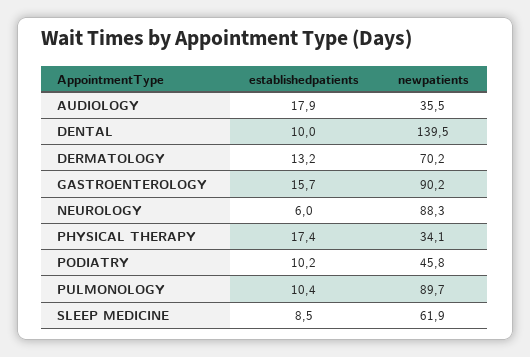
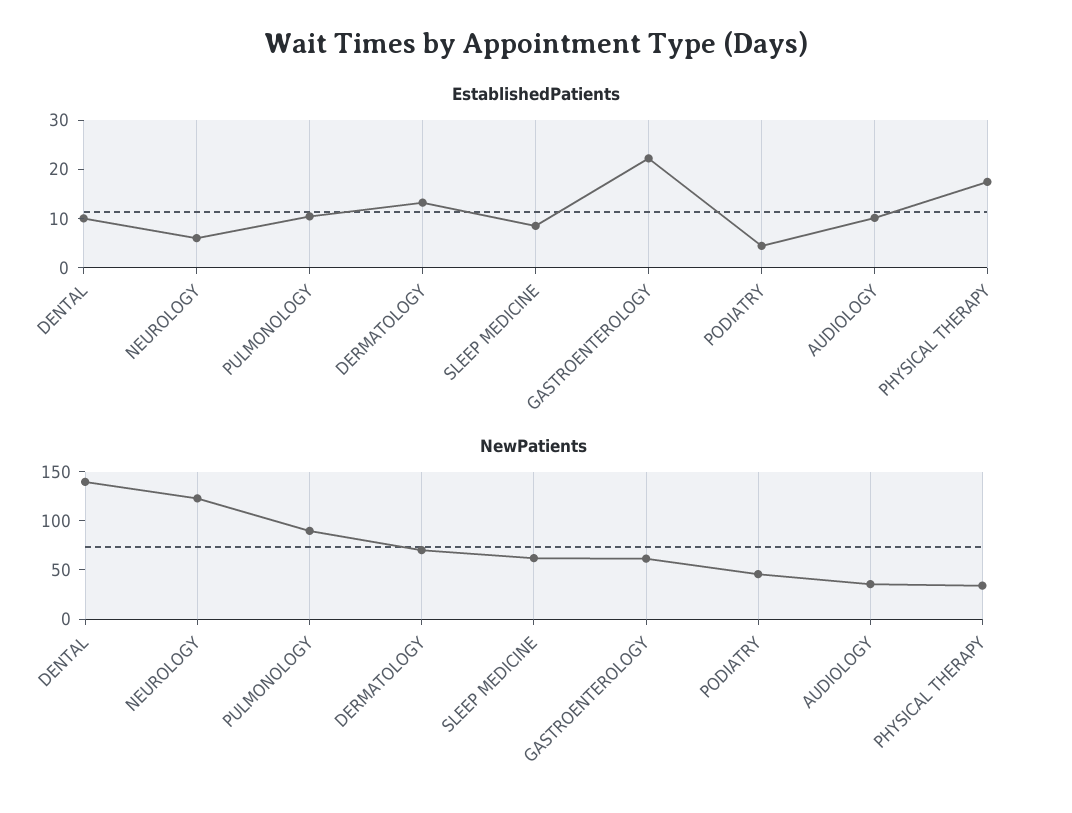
  {
    "establishedpatients": {
-     "AUDIOLOGY": 17.9,
+     "AUDIOLOGY": 10,
      "DENTAL": 10,
      "DERMATOLOGY": 13.2,
-     "GASTROENTEROLOGY": 15.7,
+     "GASTROENTEROLOGY": 22,
      "NEUROLOGY": 6,
      "PHYSICAL THERAPY": 17.4,
-     "PODIATRY": 10.2,
+     "PODIATRY": 4,
      "PULMONOLOGY": 10.4,
      "SLEEP MEDICINE": 8.5
    },
    "newpatients": {
      "AUDIOLOGY": 35.5,
      "DENTAL": 139.5,
      "DERMATOLOGY": 70.2,
-     "GASTROENTEROLOGY": 90.2,
+     "GASTROENTEROLOGY": 60,
-     "NEUROLOGY": 88.3,
+     "NEUROLOGY": 120,
      "PHYSICAL THERAPY": 34.1,
      "PODIATRY": 45.8,
      "PULMONOLOGY": 89.7,
      "SLEEP MEDICINE": 61.9
    }
  }

